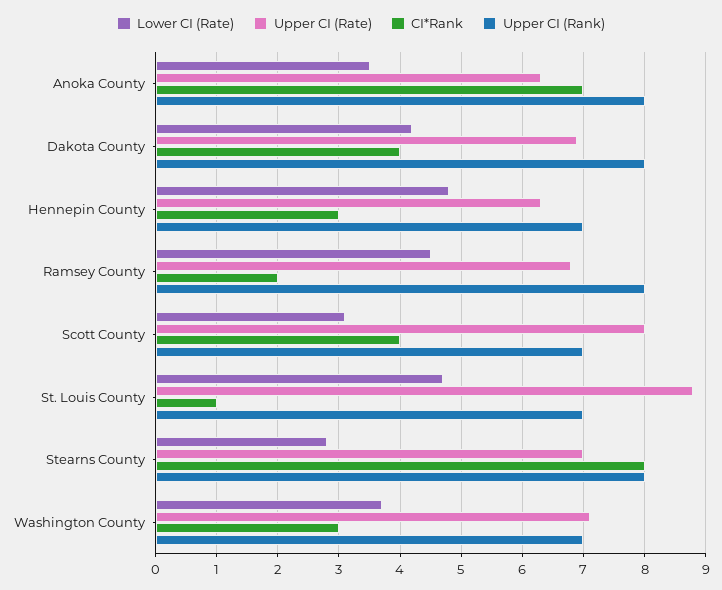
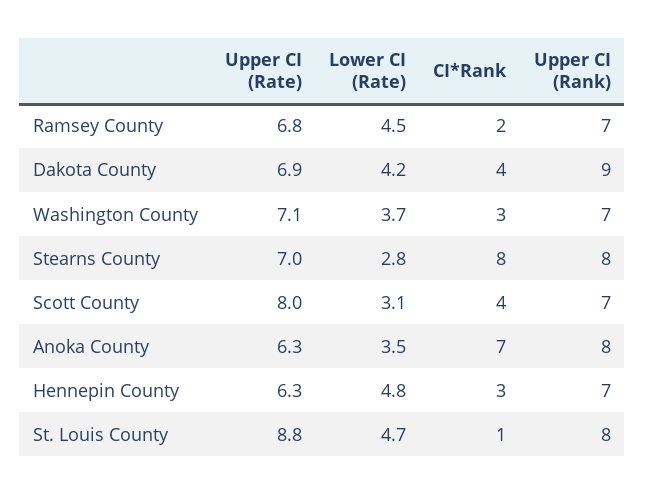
  {
    "Lower CI (Rate)": {
      "Anoka County": 3.5,
      "Dakota County": 4.2,
      "Hennepin County": 4.8,
      "Ramsey County": 4.5,
      "Scott County": 3.1,
      "St. Louis County": 4.7,
      "Stearns County": 2.8,
      "Washington County": 3.7
    },
    "Upper CI (Rate)": {
      "Anoka County": 6.3,
      "Dakota County": 6.9,
      "Hennepin County": 6.3,
      "Ramsey County": 6.8,
      "Scott County": 8,
      "St. Louis County": 8.8,
      "Stearns County": 7,
      "Washington County": 7.1
    },
    "CI*Rank": {
      "Anoka County": 7,
      "Dakota County": 4,
      "Hennepin County": 3,
      "Ramsey County": 2,
      "Scott County": 4,
      "St. Louis County": 1,
      "Stearns County": 8,
      "Washington County": 3
    },
    "Upper CI (Rank)": {
      "Anoka County": 8,
-     "Dakota County": 8,
+     "Dakota County": 9,
      "Hennepin County": 7,
-     "Ramsey County": 8,
+     "Ramsey County": 7,
      "Scott County": 7,
-     "St. Louis County": 7,
+     "St. Louis County": 8,
      "Stearns County": 8,
      "Washington County": 7
    }
  }

